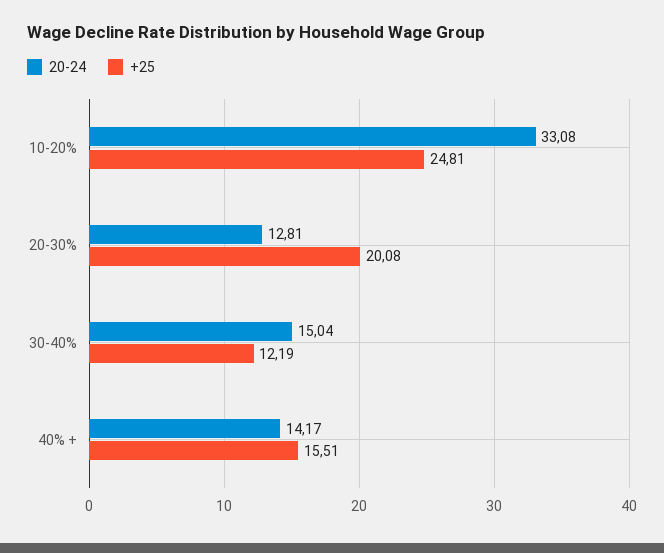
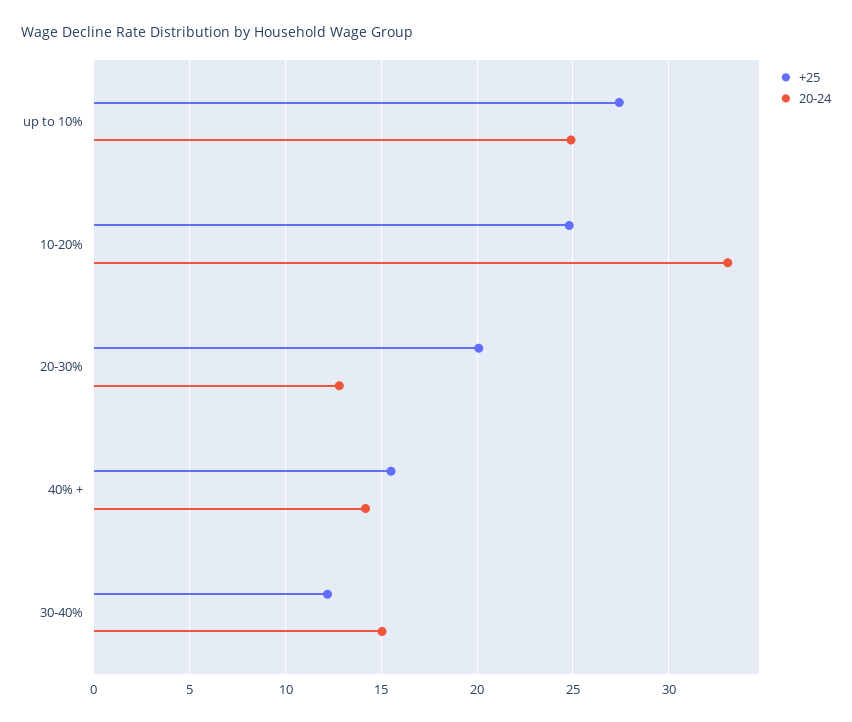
  {
    "20-24": {
      "10-20%": 33.08,
      "20-30%": 12.81,
      "30-40%": 15.04,
-     "40% +": 14.17
+     "40% +": 14.17,
+     "up to 10%": 25
    },
    "+25": {
      "10-20%": 24.81,
      "20-30%": 20.08,
      "30-40%": 12.19,
-     "40% +": 15.51
+     "40% +": 15.51,
+     "up to 10%": 27.5
    }
  }

